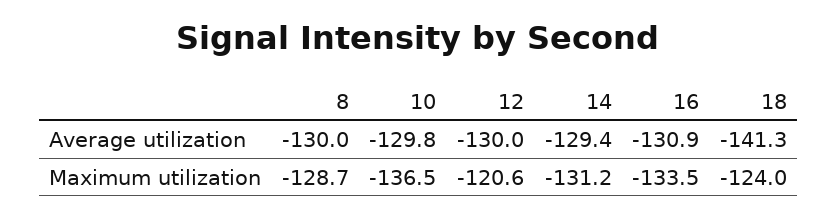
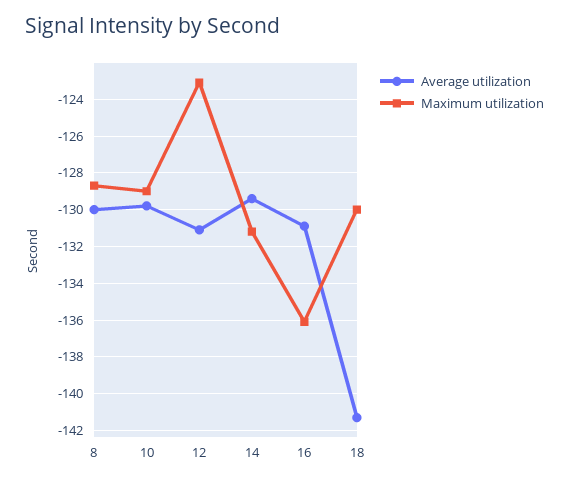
  {
    "Average utilization": {
      "8": -130,
      "10": -129.8,
-     "12": -130,
+     "12": -131,
      "14": -129.4,
      "16": -130.9,
      "18": -141.3
    },
    "Maximum utilization": {
      "8": -128.7,
-     "10": -136.5,
+     "10": -129,
-     "12": -120.6,
+     "12": -123,
      "14": -131.2,
-     "16": -133.5,
+     "16": -136,
-     "18": -124
+     "18": -130
    }
  }

